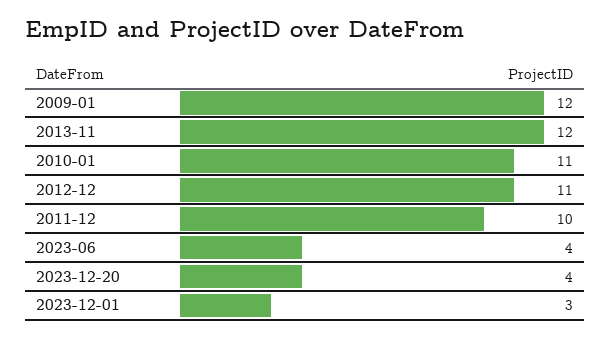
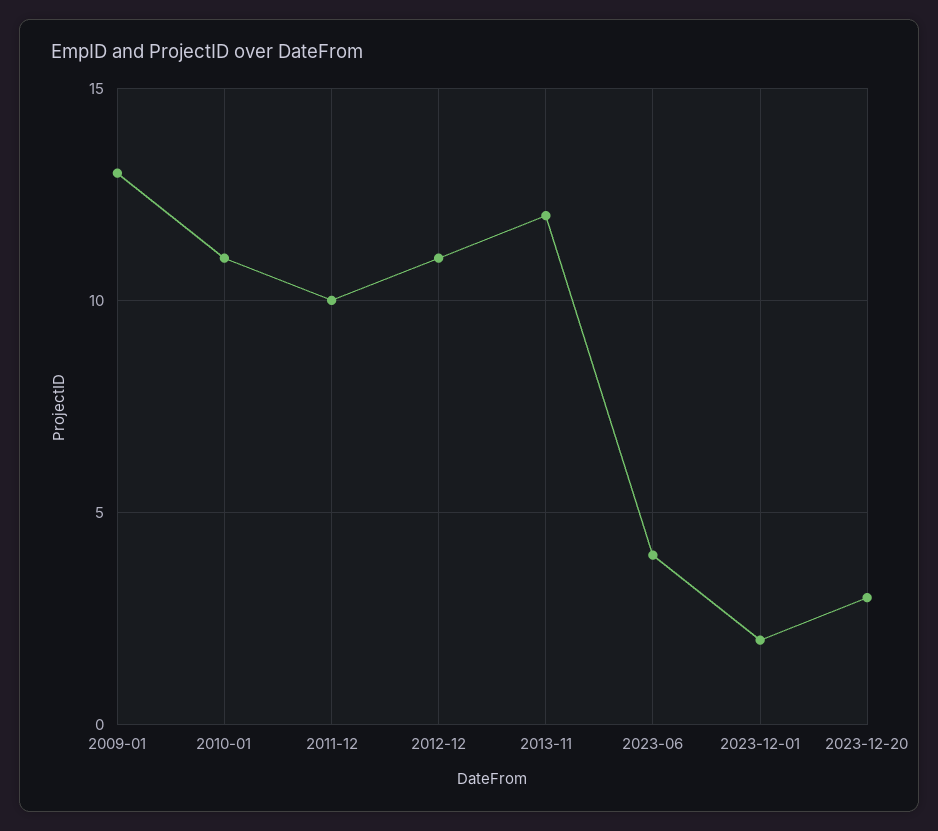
  {
-   "2009-01": 12,
+   "2009-01": 13,
    "2013-11": 12,
    "2010-01": 11,
    "2012-12": 11,
    "2011-12": 10,
    "2023-06": 4,
-   "2023-12-20": 4,
+   "2023-12-20": 3,
-   "2023-12-01": 3
+   "2023-12-01": 2
  }

